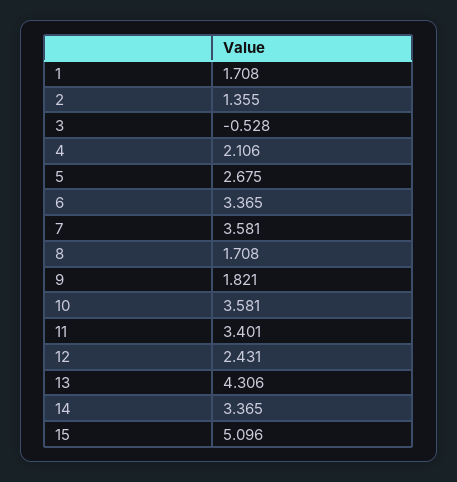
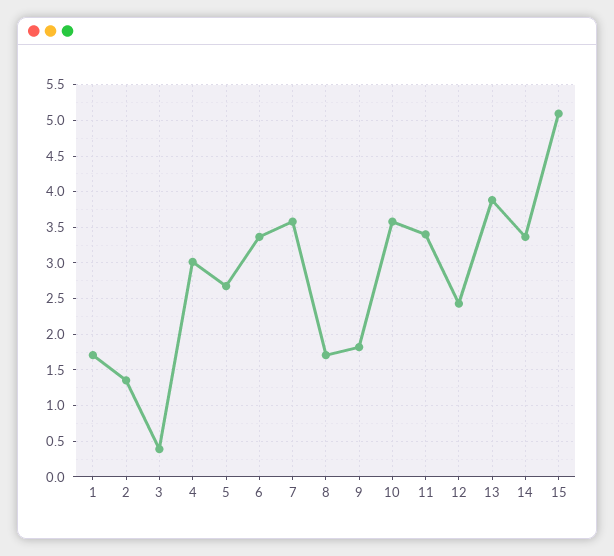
  {
    "1": 1.708,
    "2": 1.355,
-   "3": -0.528,
+   "3": 0.4,
-   "4": 2.106,
+   "4": 3,
    "5": 2.675,
    "6": 3.365,
    "7": 3.581,
    "8": 1.708,
    "9": 1.821,
    "10": 3.581,
    "11": 3.401,
    "12": 2.431,
-   "13": 4.306,
+   "13": 3.9,
    "14": 3.365,
    "15": 5.096
  }

